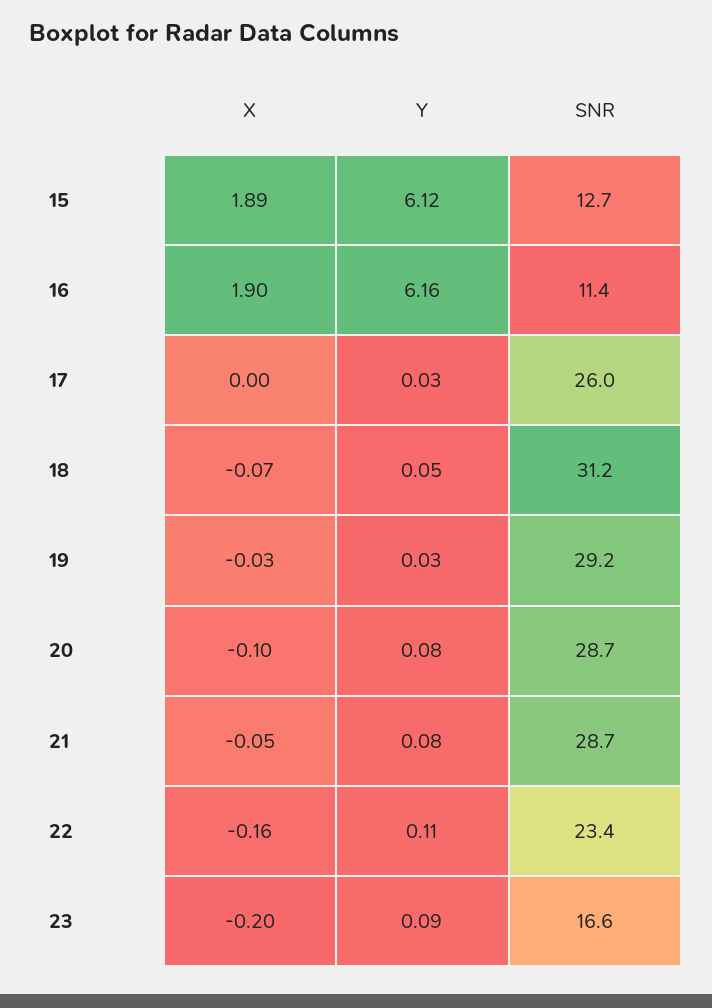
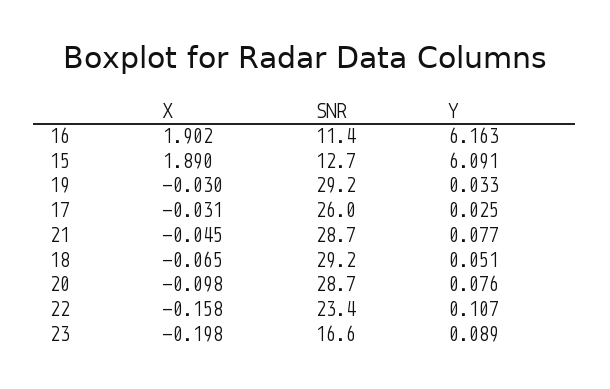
  {
    "X": {
      "15": 1.89,
      "16": 1.902,
-     "17": 0,
+     "17": -0.031,
      "18": -0.065,
      "19": -0.03,
      "20": -0.098,
      "21": -0.045,
      "22": -0.158,
      "23": -0.198
    },
    "Y": {
-     "15": 6.12,
+     "15": 6.091,
      "16": 6.163,
      "17": 0.025,
      "18": 0.051,
      "19": 0.033,
      "20": 0.076,
      "21": 0.077,
      "22": 0.107,
      "23": 0.089
    },
    "SNR": {
      "15": 12.7,
      "16": 11.4,
      "17": 26,
-     "18": 31.2,
+     "18": 29.2,
      "19": 29.2,
      "20": 28.7,
      "21": 28.7,
      "22": 23.4,
      "23": 16.6
    }
  }

